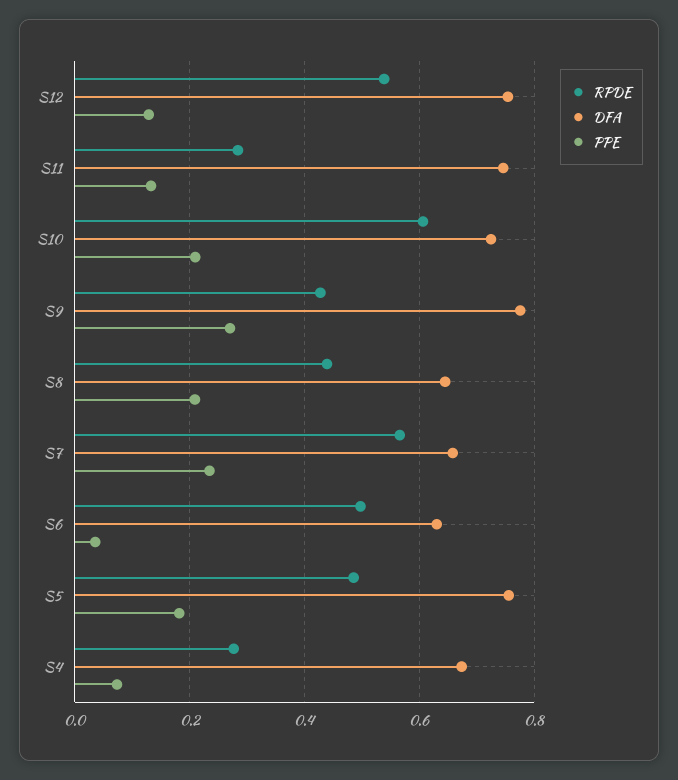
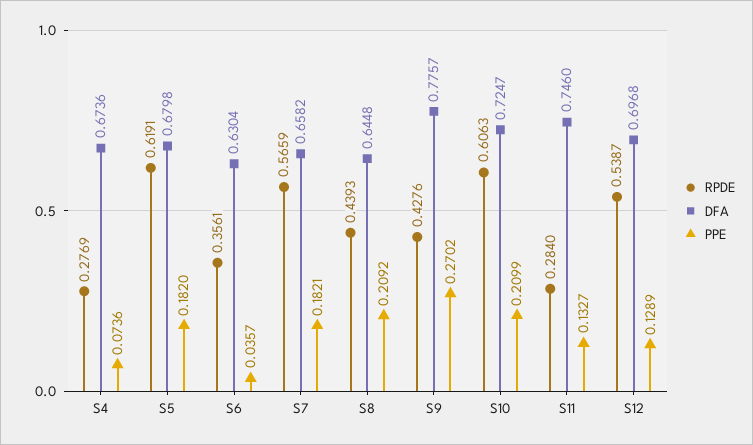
  {
    "RPDE": {
      "S12": 0.5387,
      "S11": 0.284,
      "S10": 0.6063,
      "S9": 0.4276,
      "S8": 0.4393,
      "S7": 0.5659,
-     "S6": 0.5,
+     "S6": 0.3561,
-     "S5": 0.48,
+     "S5": 0.6191,
      "S4": 0.2769
    },
    "DFA": {
-     "S12": 0.76,
+     "S12": 0.6968,
      "S11": 0.746,
      "S10": 0.7247,
      "S9": 0.7757,
      "S8": 0.6448,
      "S7": 0.6582,
      "S6": 0.6304,
-     "S5": 0.76,
+     "S5": 0.6798,
      "S4": 0.6736
    },
    "PPE": {
      "S12": 0.1289,
      "S11": 0.1327,
      "S10": 0.2099,
      "S9": 0.2702,
      "S8": 0.2092,
-     "S7": 0.24,
+     "S7": 0.1821,
      "S6": 0.0357,
      "S5": 0.182,
      "S4": 0.0736
    }
  }

